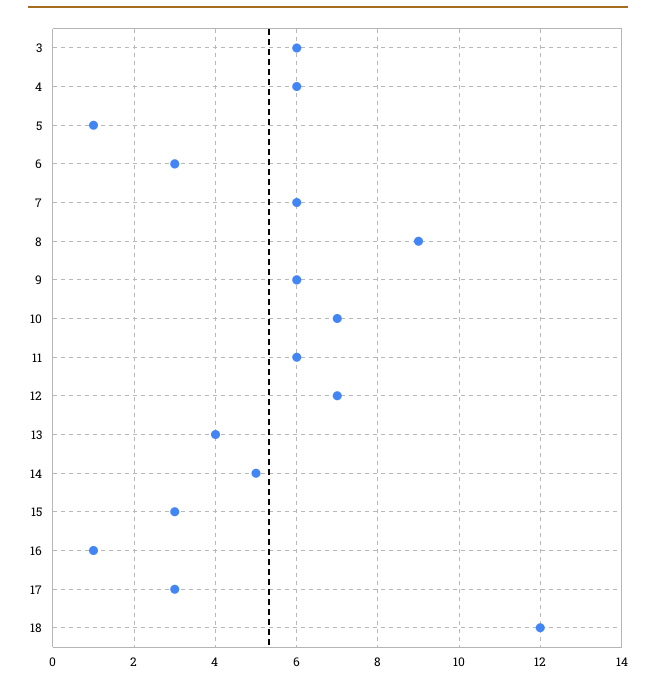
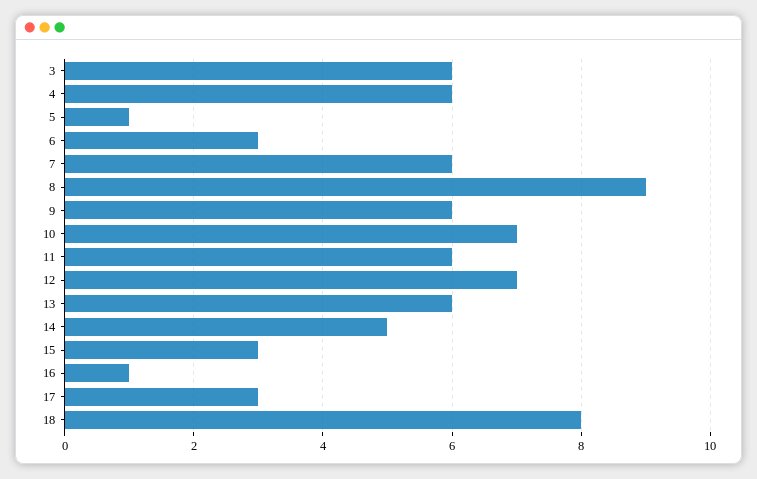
  {
    "3": 6,
    "4": 6,
    "5": 1,
    "6": 3,
    "7": 6,
    "8": 9,
    "9": 6,
    "10": 7,
    "11": 6,
    "12": 7,
-   "13": 4,
+   "13": 6,
    "14": 5,
    "15": 3,
    "16": 1,
    "17": 3,
-   "18": 12
+   "18": 8
  }

